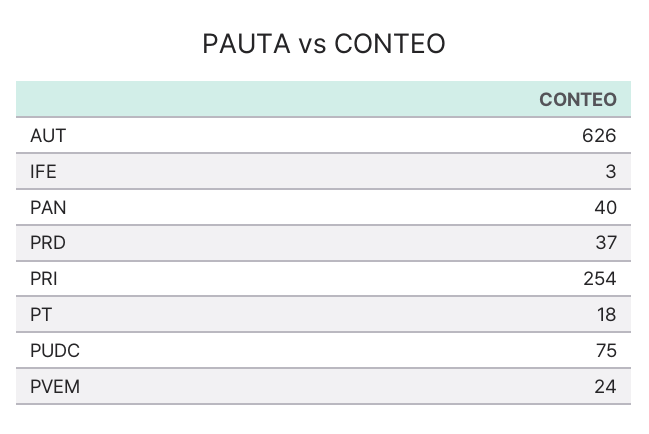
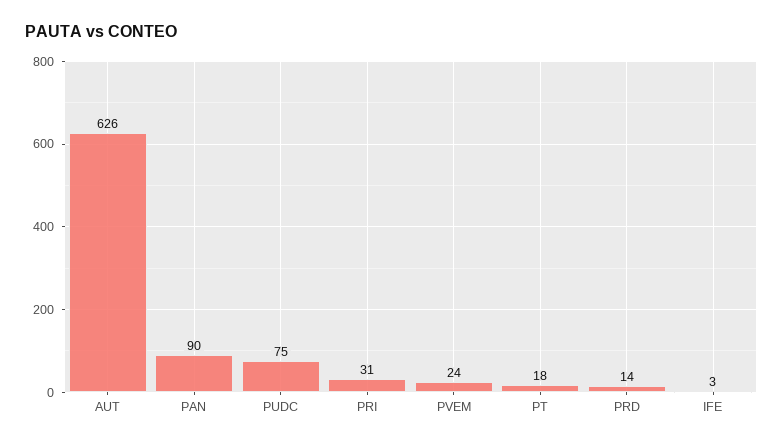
  {
    "AUT": 626,
    "IFE": 3,
-   "PAN": 40,
+   "PAN": 90,
-   "PRD": 37,
+   "PRD": 14,
-   "PRI": 254,
+   "PRI": 31,
    "PT": 18,
    "PUDC": 75,
    "PVEM": 24
  }

